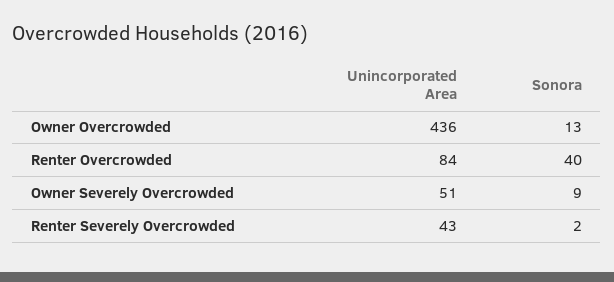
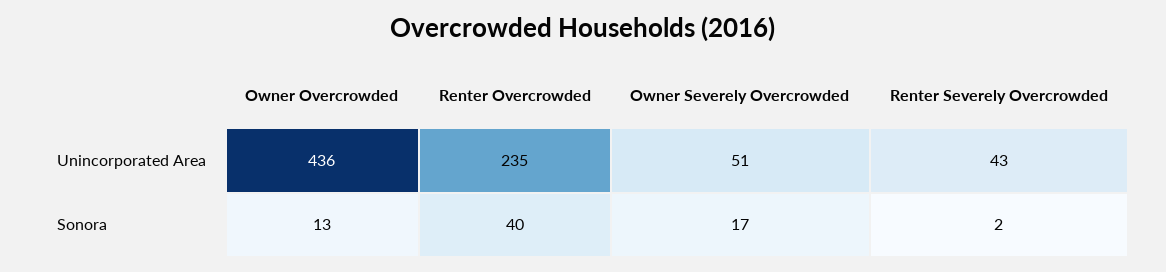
  {
    "Unincorporated Area": {
      "Owner Overcrowded": 436,
-     "Renter Overcrowded": 84,
+     "Renter Overcrowded": 235,
      "Owner Severely Overcrowded": 51,
      "Renter Severely Overcrowded": 43
    },
    "Sonora": {
      "Owner Overcrowded": 13,
      "Renter Overcrowded": 40,
-     "Owner Severely Overcrowded": 9,
+     "Owner Severely Overcrowded": 17,
      "Renter Severely Overcrowded": 2
    }
  }

